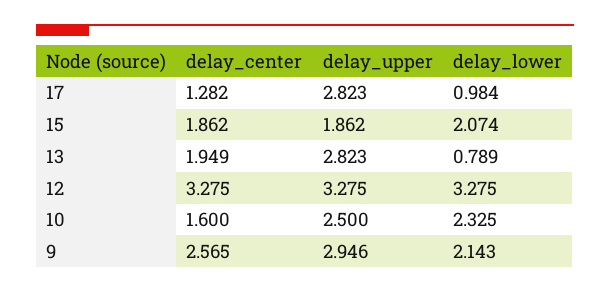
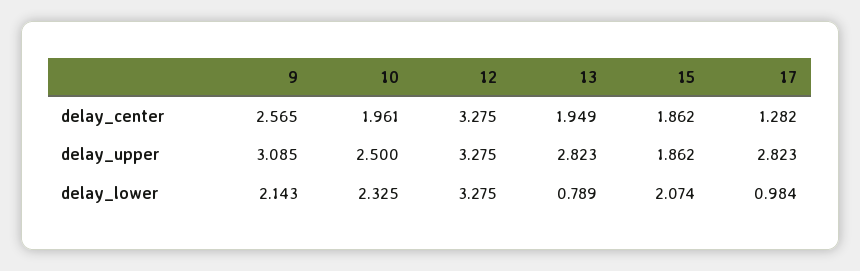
  {
    "delay_center": {
      "17": 1.282,
      "15": 1.862,
      "13": 1.949,
      "12": 3.275,
-     "10": 1.6,
+     "10": 1.961,
      "9": 2.565
    },
    "delay_upper": {
      "17": 2.823,
      "15": 1.862,
      "13": 2.823,
      "12": 3.275,
      "10": 2.5,
-     "9": 2.946
+     "9": 3.085
    },
    "delay_lower": {
      "17": 0.984,
      "15": 2.074,
      "13": 0.789,
      "12": 3.275,
      "10": 2.325,
      "9": 2.143
    }
  }

